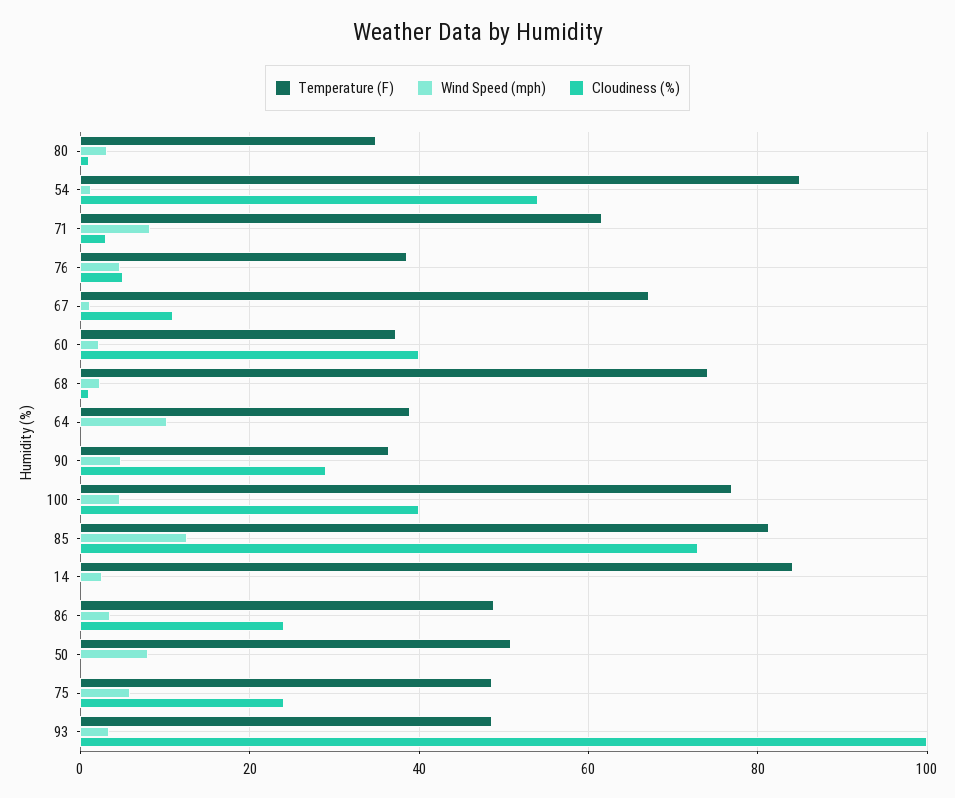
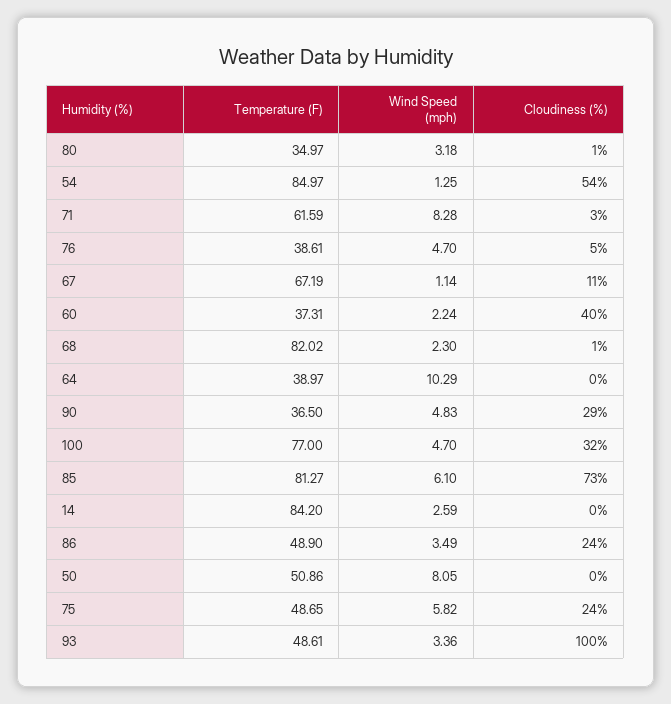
  {
    "Temperature (F)": {
      "80": 34.97,
      "54": 84.97,
      "71": 61.59,
      "76": 38.61,
      "67": 67.19,
      "60": 37.31,
-     "68": 74,
+     "68": 82.02,
      "64": 38.97,
      "90": 36.5,
      "100": 77,
      "85": 81.27,
      "14": 84.2,
      "86": 48.9,
      "50": 50.86,
      "75": 48.65,
      "93": 48.61
    },
    "Wind Speed (mph)": {
      "80": 3.18,
      "54": 1.25,
      "71": 8.28,
      "76": 4.7,
      "67": 1.14,
      "60": 2.24,
      "68": 2.3,
      "64": 10.29,
      "90": 4.83,
      "100": 4.7,
-     "85": 12,
+     "85": 6.1,
      "14": 2.59,
      "86": 3.49,
      "50": 8.05,
      "75": 5.82,
      "93": 3.36
    },
    "Cloudiness (%)": {
      "80": 1,
      "54": 54,
      "71": 3,
      "76": 5,
      "67": 11,
      "60": 40,
      "68": 1,
      "64": 0,
      "90": 29,
-     "100": 40,
+     "100": 32,
      "85": 73,
      "14": 0,
      "86": 24,
      "50": 0,
      "75": 24,
      "93": 100
    }
  }

